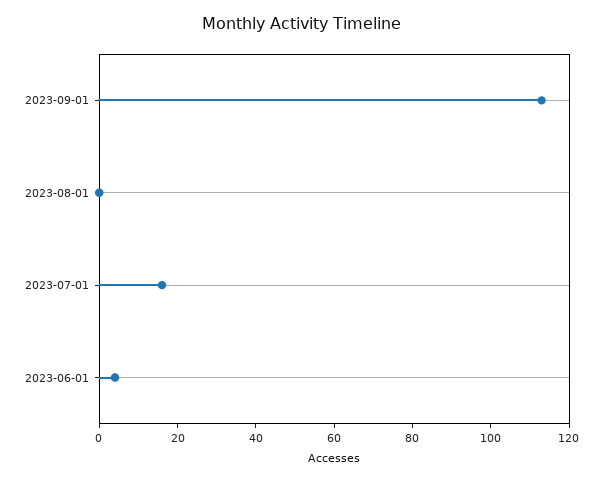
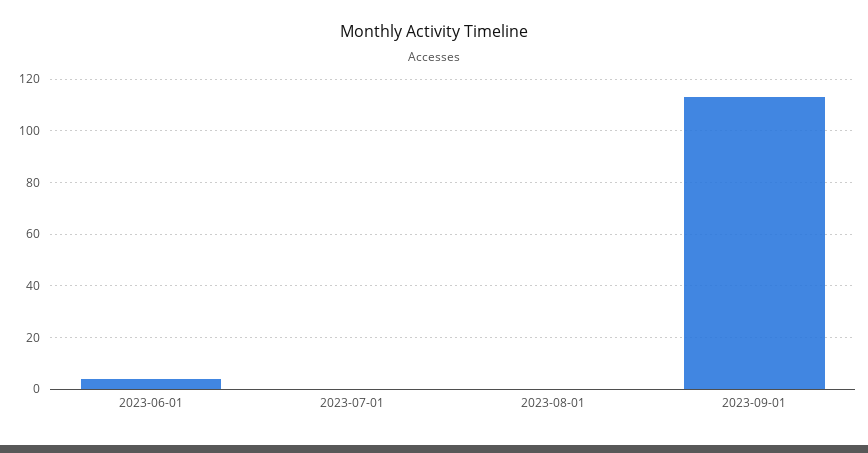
  {
    "2023-09-01": 115,
    "2023-08-01": 0,
-   "2023-07-01": 15,
+   "2023-07-01": 0,
    "2023-06-01": 5
  }

